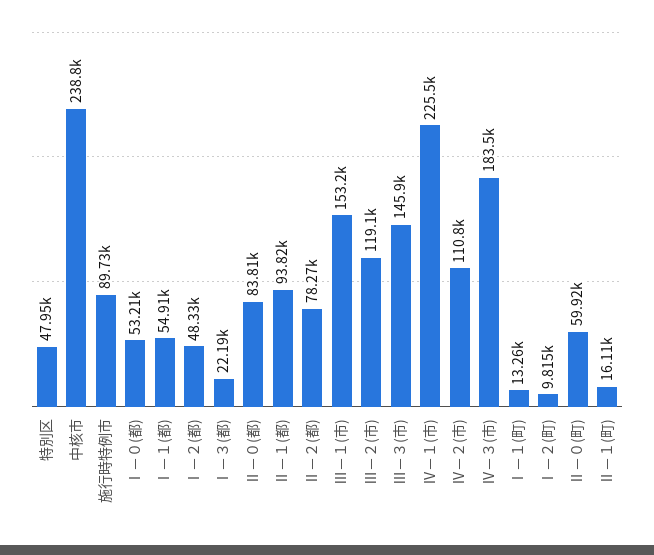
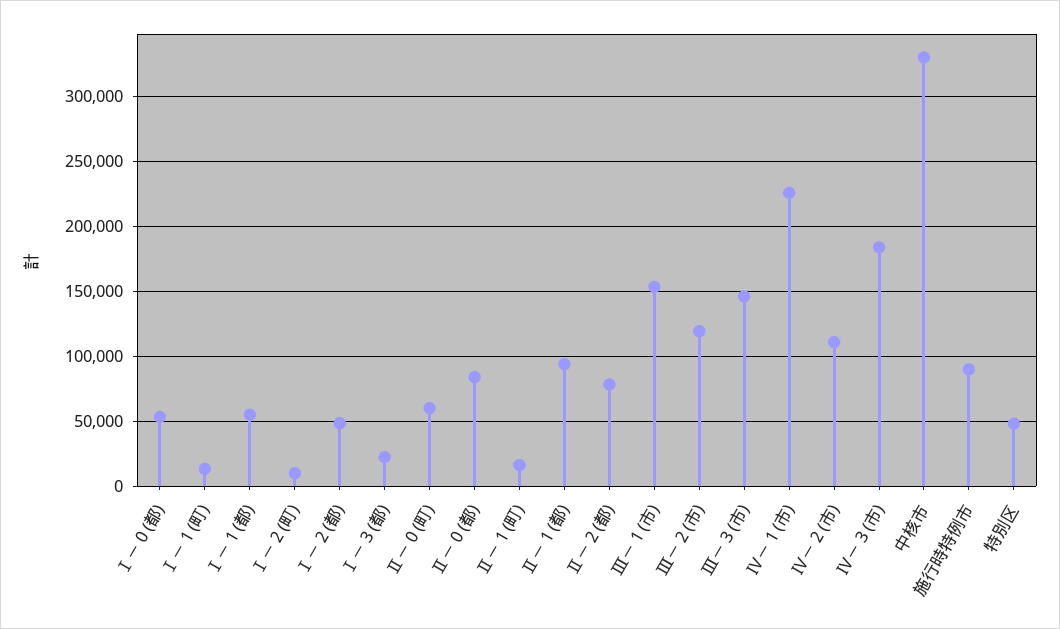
  {
    "特別区": 47950,
-   "中核市": 238800,
+   "中核市": 330000,
    "施行時特例市": 89730,
    "Ⅰ－０(都)": 53210,
    "Ⅰ－１(都)": 54910,
    "Ⅰ－２(都)": 48330,
    "Ⅰ－３(都)": 22190,
    "Ⅱ－０(都)": 83810,
    "Ⅱ－１(都)": 93820,
    "Ⅱ－２(都)": 78270,
    "Ⅲ－１(市)": 153200,
    "Ⅲ－２(市)": 119100,
    "Ⅲ－３(市)": 145900,
    "Ⅳ－１(市)": 225500,
    "Ⅳ－２(市)": 110800,
    "Ⅳ－３(市)": 183500,
    "Ⅰ－１(町)": 13260,
    "Ⅰ－２(町)": 9815,
    "Ⅱ－０(町)": 59920,
    "Ⅱ－１(町)": 16110
  }

